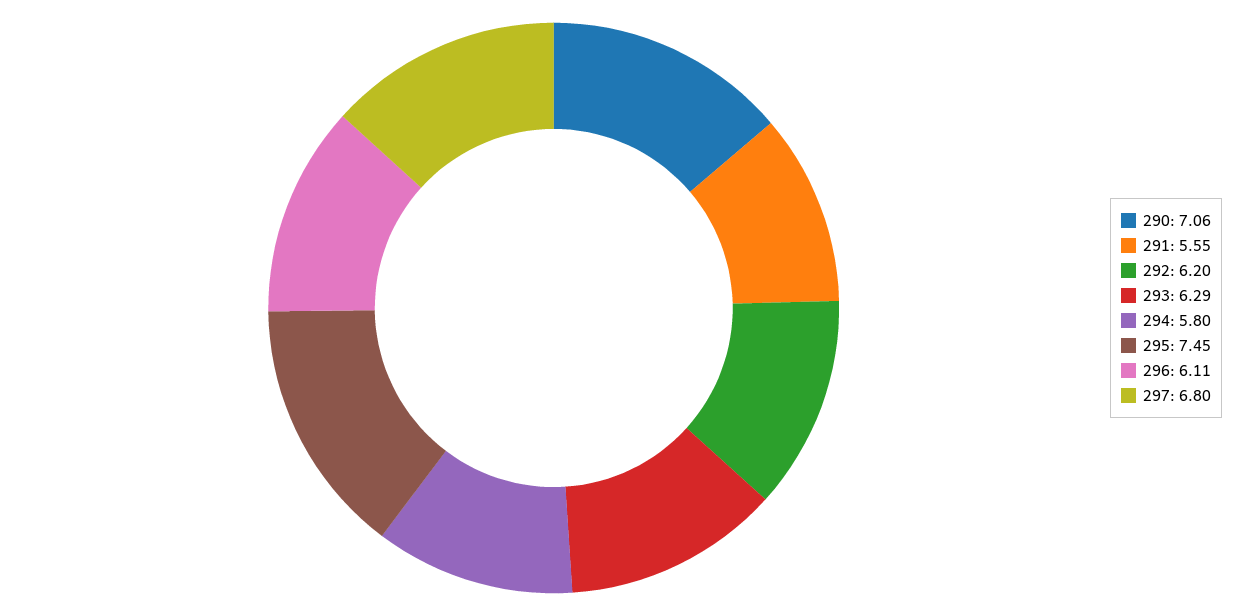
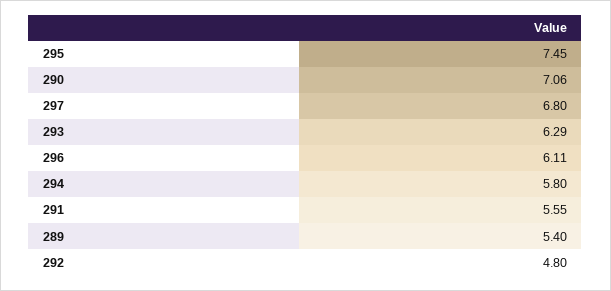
  {
    "290": 7.06,
    "291": 5.55,
-   "292": 6.2,
+   "292": 4.8,
    "293": 6.29,
    "294": 5.8,
    "295": 7.45,
    "296": 6.11,
-   "297": 6.8
+   "297": 6.8,
+   "289": 5.4
  }

